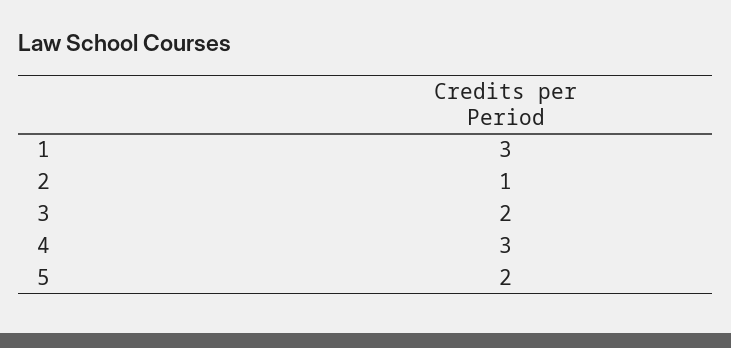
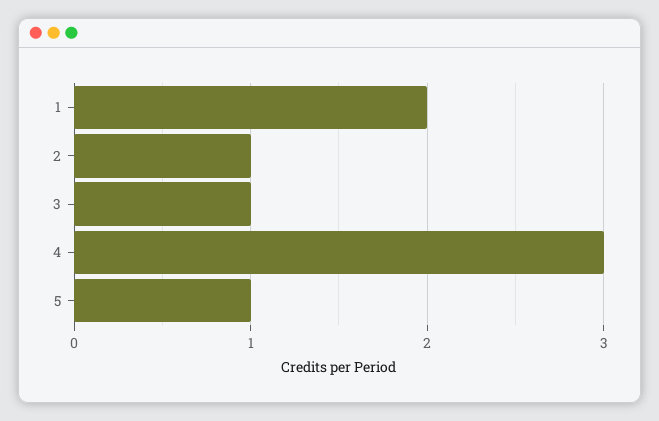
  {
-   "1": 3,
+   "1": 2,
    "2": 1,
-   "3": 2,
+   "3": 1,
    "4": 3,
-   "5": 2
+   "5": 1
  }

